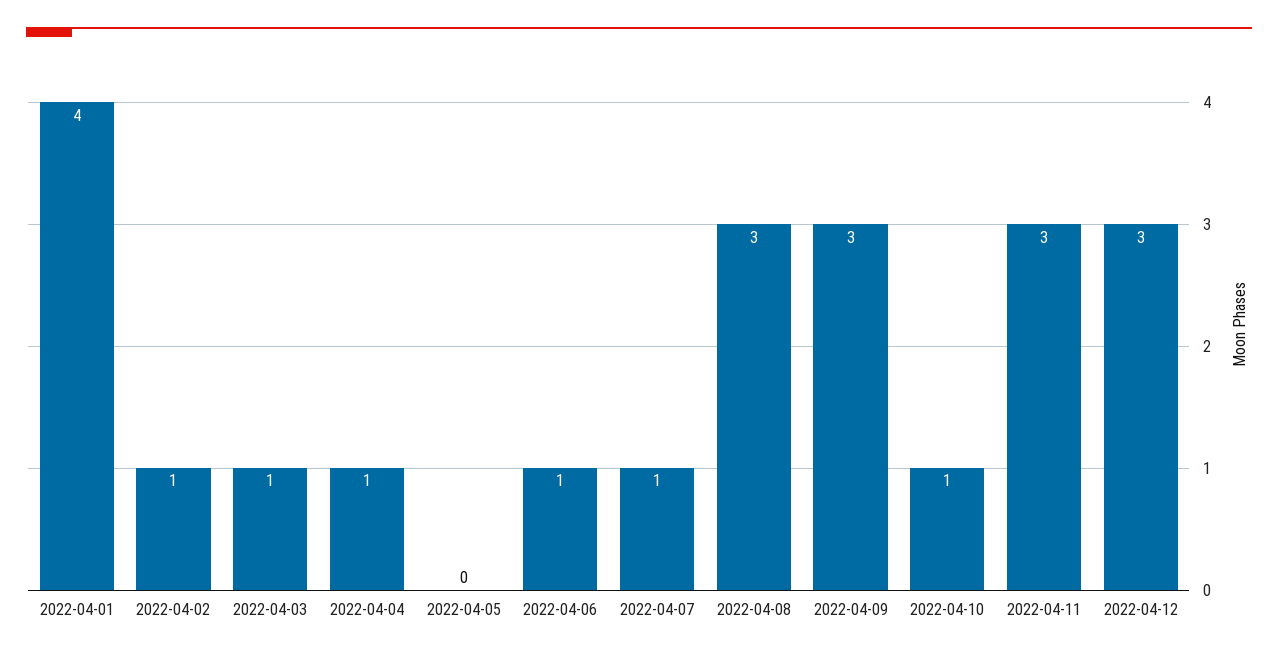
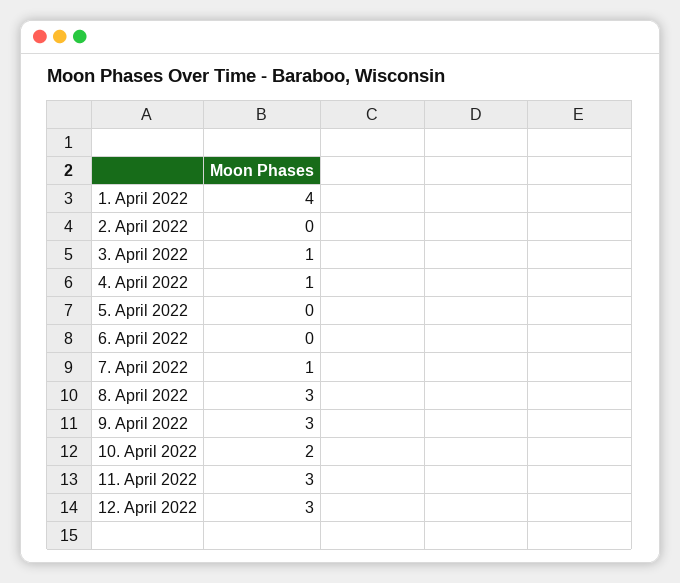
  {
    "2022-04-01": 4,
-   "2022-04-02": 1,
+   "2022-04-02": 0,
    "2022-04-03": 1,
    "2022-04-04": 1,
    "2022-04-05": 0,
-   "2022-04-06": 1,
+   "2022-04-06": 0,
    "2022-04-07": 1,
    "2022-04-08": 3,
    "2022-04-09": 3,
-   "2022-04-10": 1,
+   "2022-04-10": 2,
    "2022-04-11": 3,
    "2022-04-12": 3
  }

